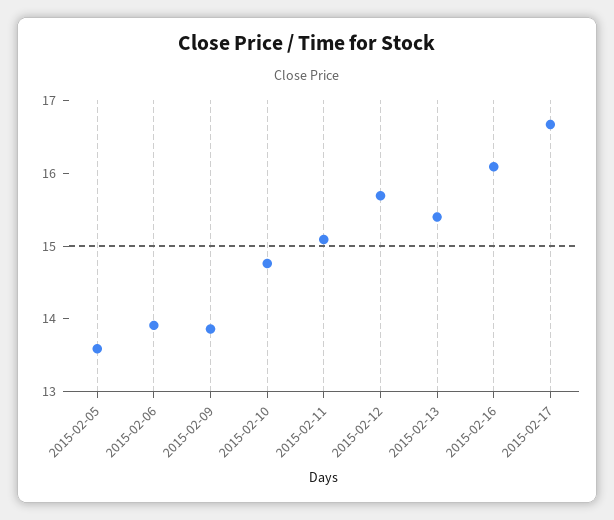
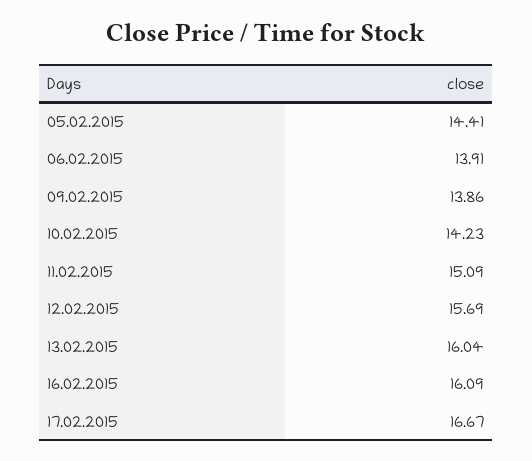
  {
-   "2015-02-05": 13.6,
+   "2015-02-05": 14.41,
    "2015-02-06": 13.91,
    "2015-02-09": 13.86,
-   "2015-02-10": 14.8,
+   "2015-02-10": 14.23,
    "2015-02-11": 15.09,
    "2015-02-12": 15.69,
-   "2015-02-13": 15.4,
+   "2015-02-13": 16.04,
    "2015-02-16": 16.09,
    "2015-02-17": 16.67
  }

